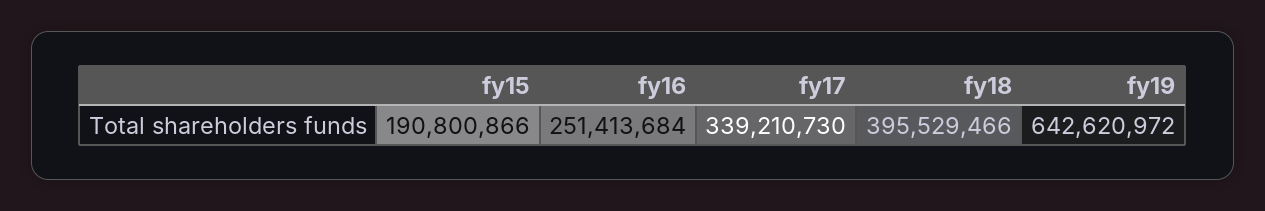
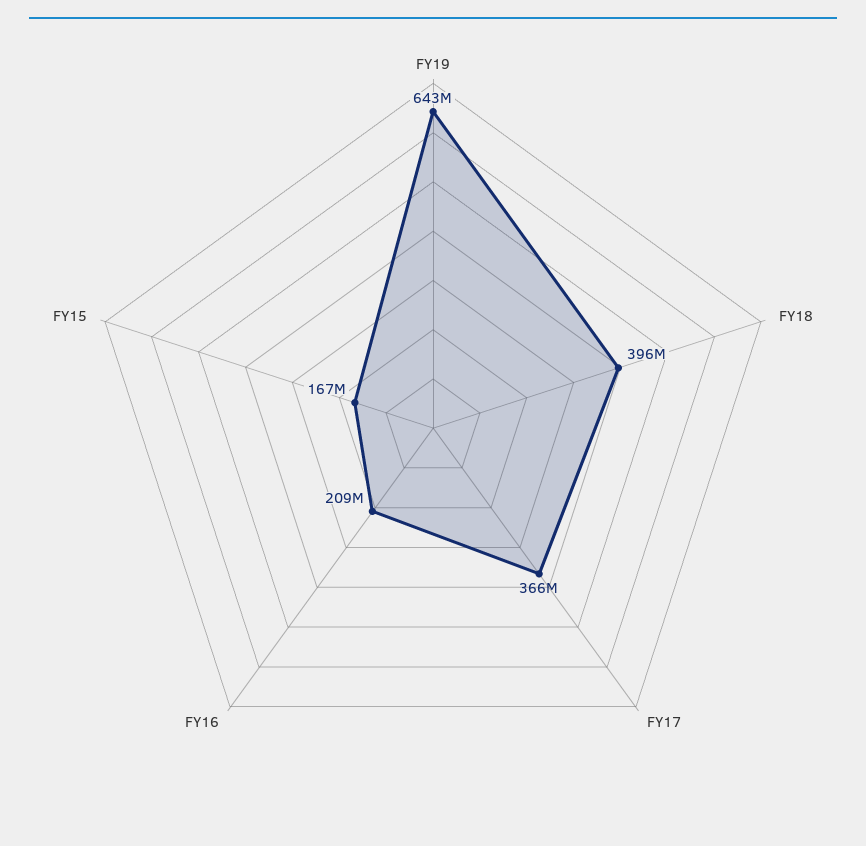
  {
-   "fy15": 190800866,
+   "fy15": 167000000,
-   "fy16": 251413684,
+   "fy16": 209000000,
-   "fy17": 339210730,
+   "fy17": 366000000,
    "fy18": 395529466,
    "fy19": 642620972
  }

